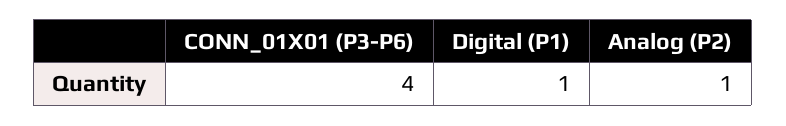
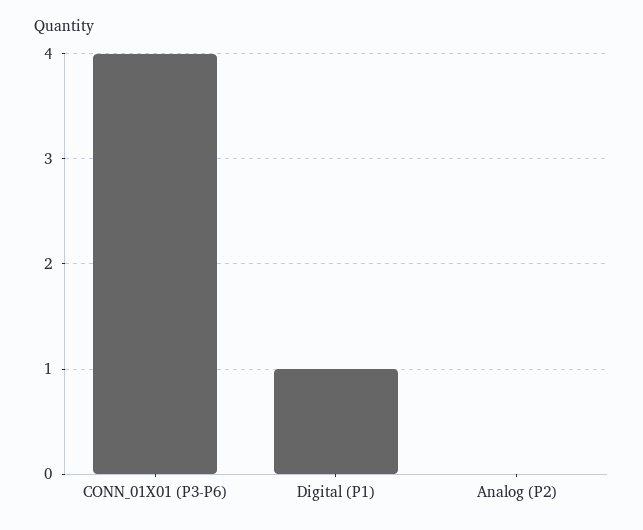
  {
    "CONN_01X01 (P3-P6)": 4,
    "Digital (P1)": 1,
-   "Analog (P2)": 1
+   "Analog (P2)": 0
  }

